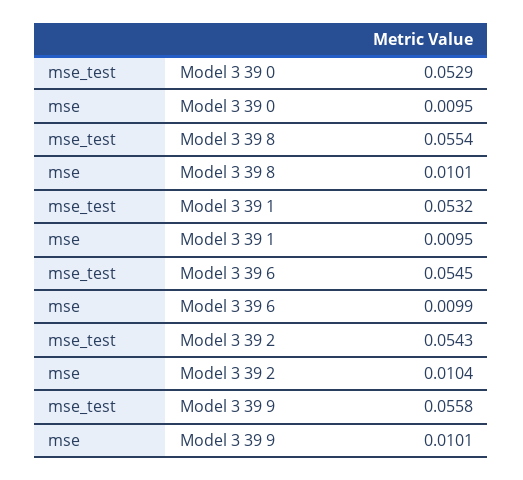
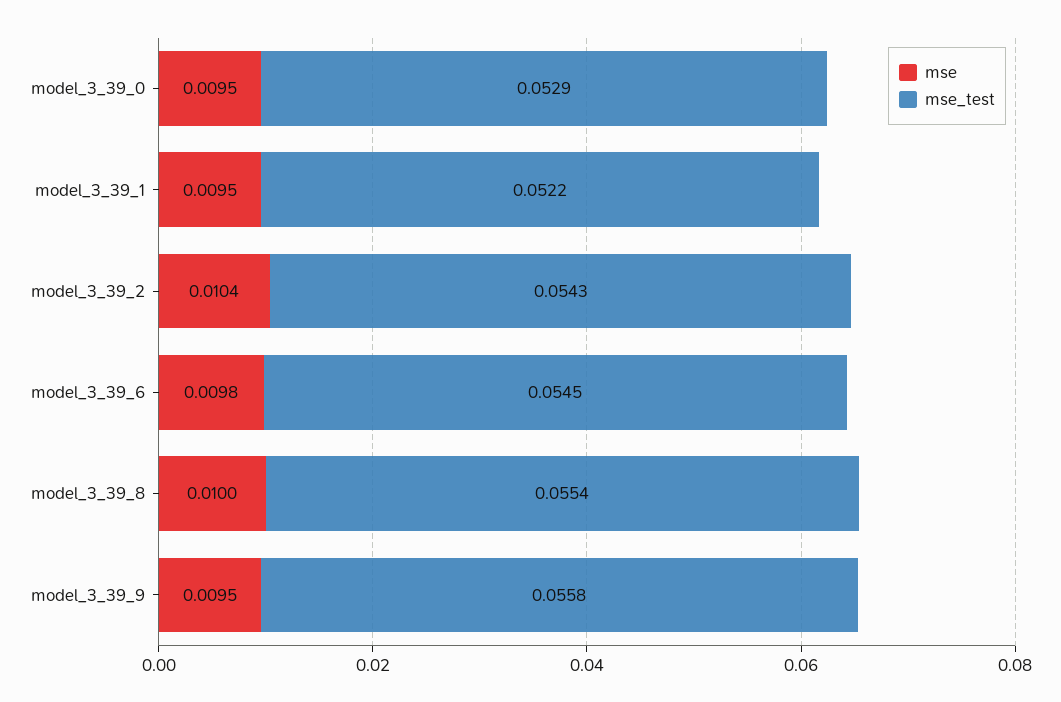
  {
    "mse_test": {
      "Model 3 39 0": 0.0529,
      "Model 3 39 8": 0.0554,
-     "Model 3 39 1": 0.0532,
+     "Model 3 39 1": 0.0522,
      "Model 3 39 6": 0.0545,
      "Model 3 39 2": 0.0543,
      "Model 3 39 9": 0.0558
    },
    "mse": {
      "Model 3 39 0": 0.0095,
-     "Model 3 39 8": 0.0101,
+     "Model 3 39 8": 0.01,
      "Model 3 39 1": 0.0095,
-     "Model 3 39 6": 0.0099,
+     "Model 3 39 6": 0.0098,
      "Model 3 39 2": 0.0104,
-     "Model 3 39 9": 0.0101
+     "Model 3 39 9": 0.0095
    }
  }

